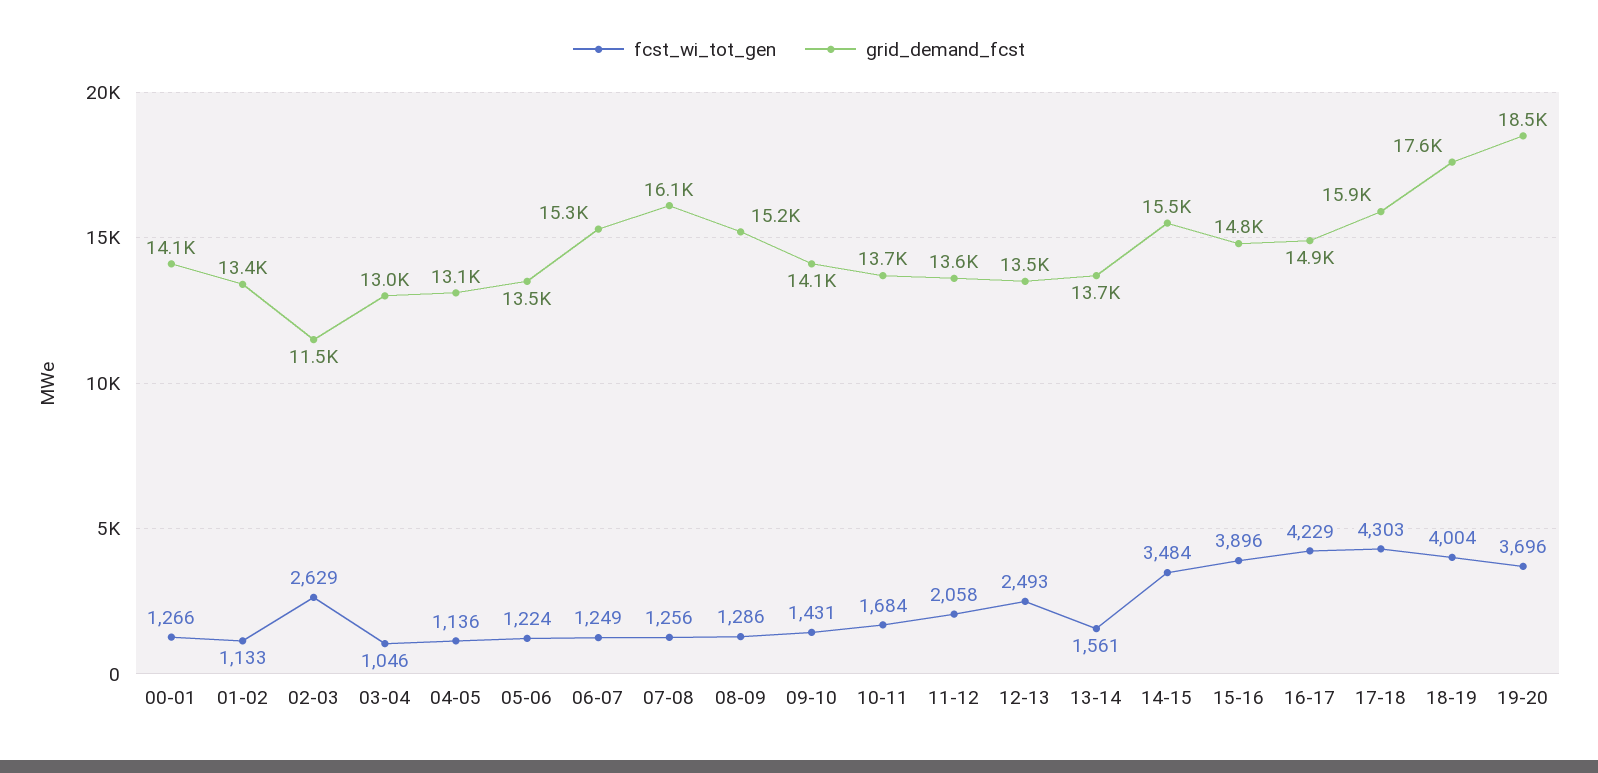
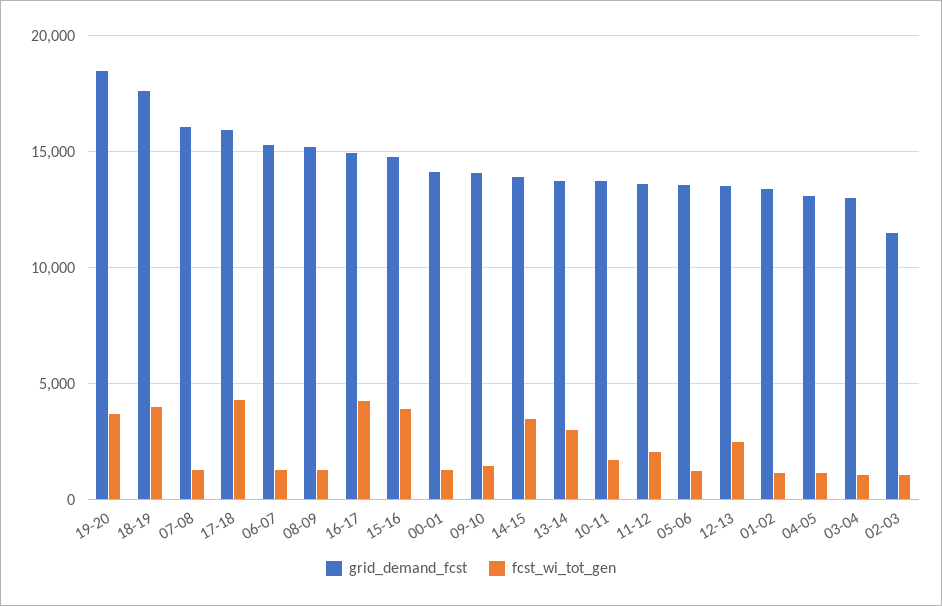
  {
    "fcst_wi_tot_gen": {
      "00-01": 1266,
      "01-02": 1133,
-     "02-03": 2629,
+     "02-03": 1000,
      "03-04": 1046,
      "04-05": 1136,
      "05-06": 1224,
      "06-07": 1249,
      "07-08": 1256,
      "08-09": 1286,
      "09-10": 1431,
      "10-11": 1684,
      "11-12": 2058,
      "12-13": 2493,
-     "13-14": 1561,
+     "13-14": 3000,
      "14-15": 3484,
      "15-16": 3896,
      "16-17": 4229,
      "17-18": 4303,
      "18-19": 4004,
      "19-20": 3696
    },
    "grid_demand_fcst": {
      "00-01": 14100,
      "01-02": 13400,
      "02-03": 11500,
      "03-04": 13000,
      "04-05": 13100,
      "05-06": 13500,
      "06-07": 15300,
      "07-08": 16100,
      "08-09": 15200,
      "09-10": 14100,
      "10-11": 13700,
      "11-12": 13600,
      "12-13": 13500,
      "13-14": 13700,
-     "14-15": 15500,
+     "14-15": 14000,
      "15-16": 14800,
      "16-17": 14900,
      "17-18": 15900,
      "18-19": 17600,
      "19-20": 18500
    }
  }

